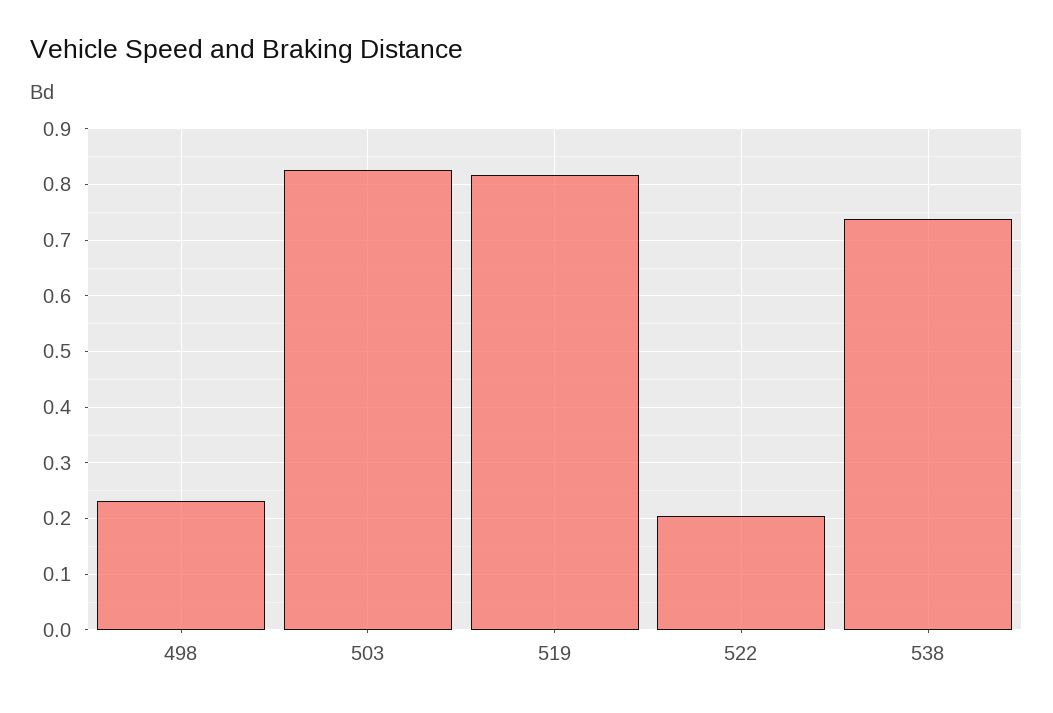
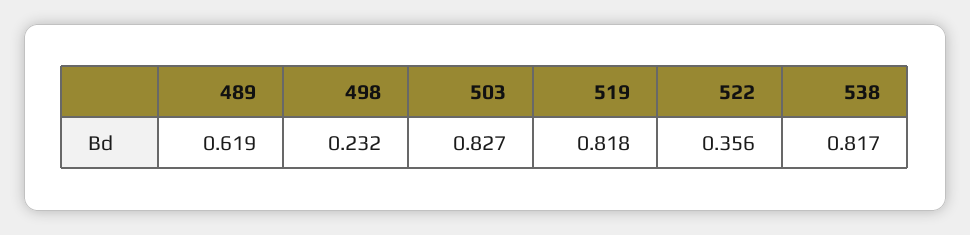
  {
    "498": 0.232,
    "503": 0.827,
    "519": 0.818,
-   "522": 0.2,
+   "522": 0.356,
-   "538": 0.74
+   "538": 0.817,
+   "489": 0.619
  }

